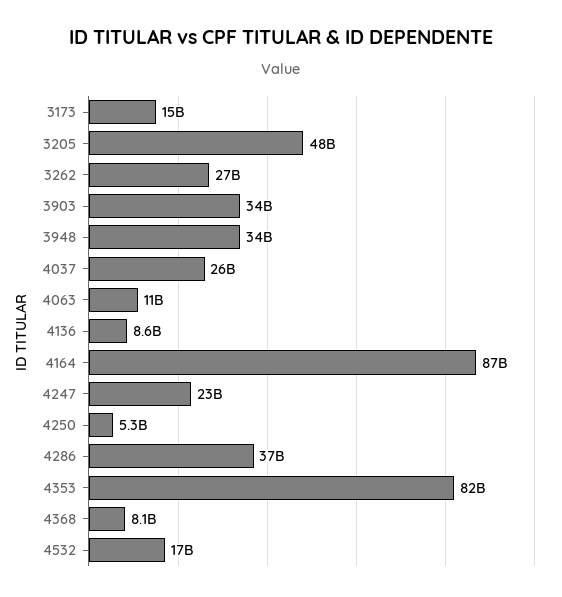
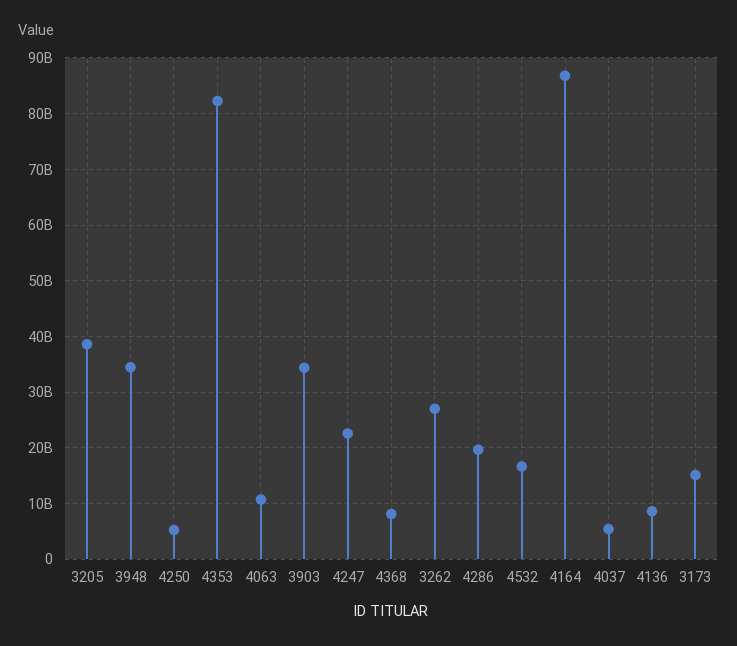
  {
    "3173": 15000000000,
-   "3205": 48000000000,
+   "3205": 38000000000,
    "3262": 27000000000,
    "3903": 34000000000,
    "3948": 34000000000,
-   "4037": 26000000000,
+   "4037": 6000000000,
    "4063": 11000000000,
    "4136": 8600000000,
    "4164": 87000000000,
    "4247": 23000000000,
    "4250": 5300000000,
-   "4286": 37000000000,
+   "4286": 20000000000,
    "4353": 82000000000,
    "4368": 8100000000,
    "4532": 17000000000
  }

